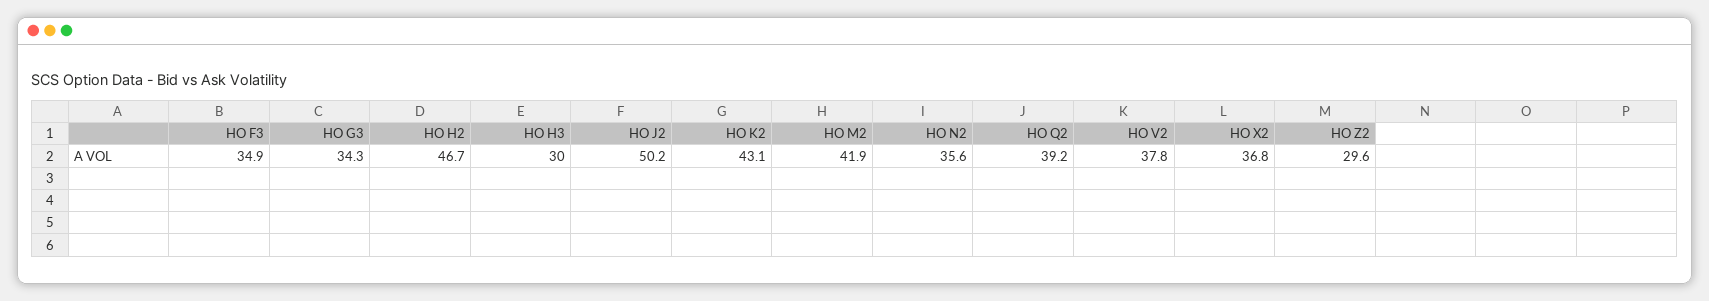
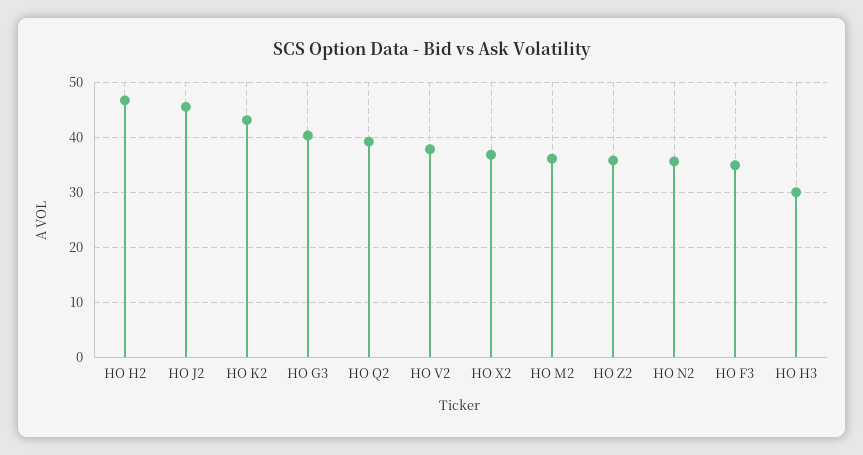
  {
    "HO F3": 34.9,
-   "HO G3": 34.3,
+   "HO G3": 40,
    "HO H2": 46.7,
    "HO H3": 30,
-   "HO J2": 50.2,
+   "HO J2": 46,
    "HO K2": 43.1,
-   "HO M2": 41.9,
+   "HO M2": 36,
    "HO N2": 35.6,
    "HO Q2": 39.2,
    "HO V2": 37.8,
    "HO X2": 36.8,
-   "HO Z2": 29.6
+   "HO Z2": 36
  }

